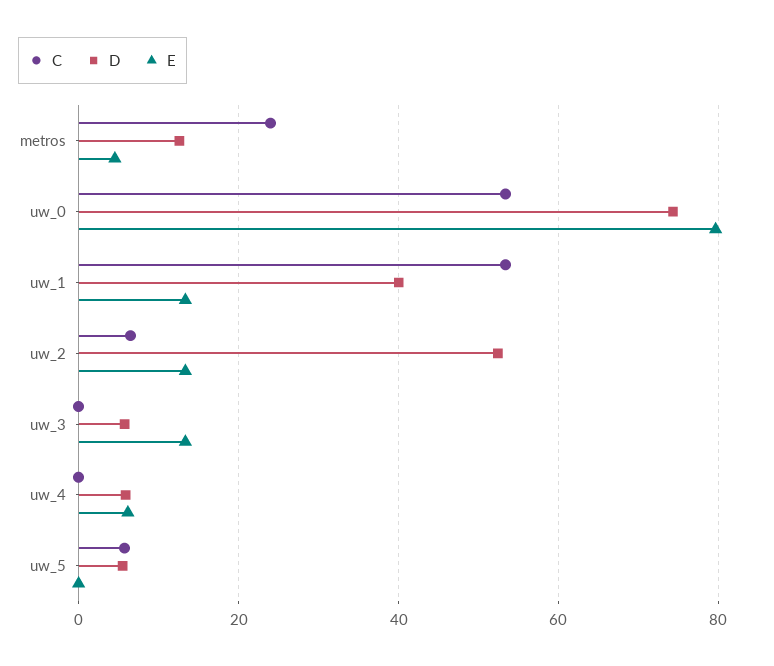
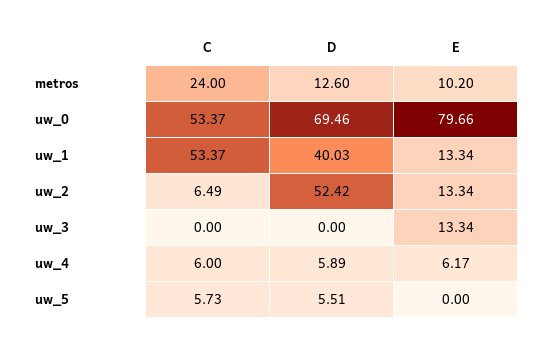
  {
    "C": {
      "metros": 24,
      "uw_0": 53.37,
      "uw_1": 53.37,
      "uw_2": 6.49,
      "uw_3": 0,
-     "uw_4": 0,
+     "uw_4": 6,
      "uw_5": 5.73
    },
    "D": {
      "metros": 12.6,
-     "uw_0": 74,
+     "uw_0": 69.46,
      "uw_1": 40.03,
      "uw_2": 52.42,
-     "uw_3": 6,
+     "uw_3": 0,
      "uw_4": 5.89,
      "uw_5": 5.51
    },
    "E": {
-     "metros": 4,
+     "metros": 10.2,
      "uw_0": 79.66,
      "uw_1": 13.34,
      "uw_2": 13.34,
      "uw_3": 13.34,
      "uw_4": 6.17,
      "uw_5": 0
    }
  }

